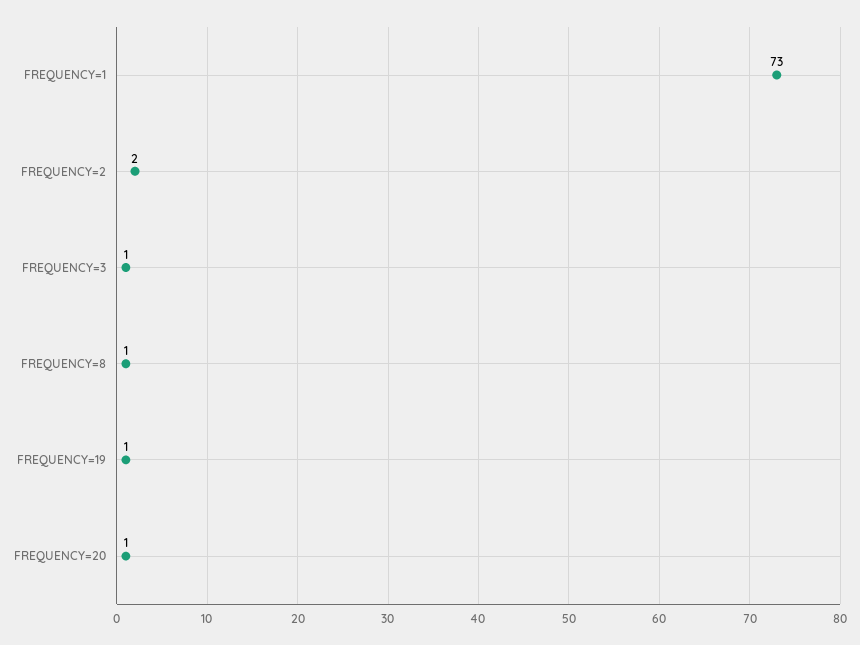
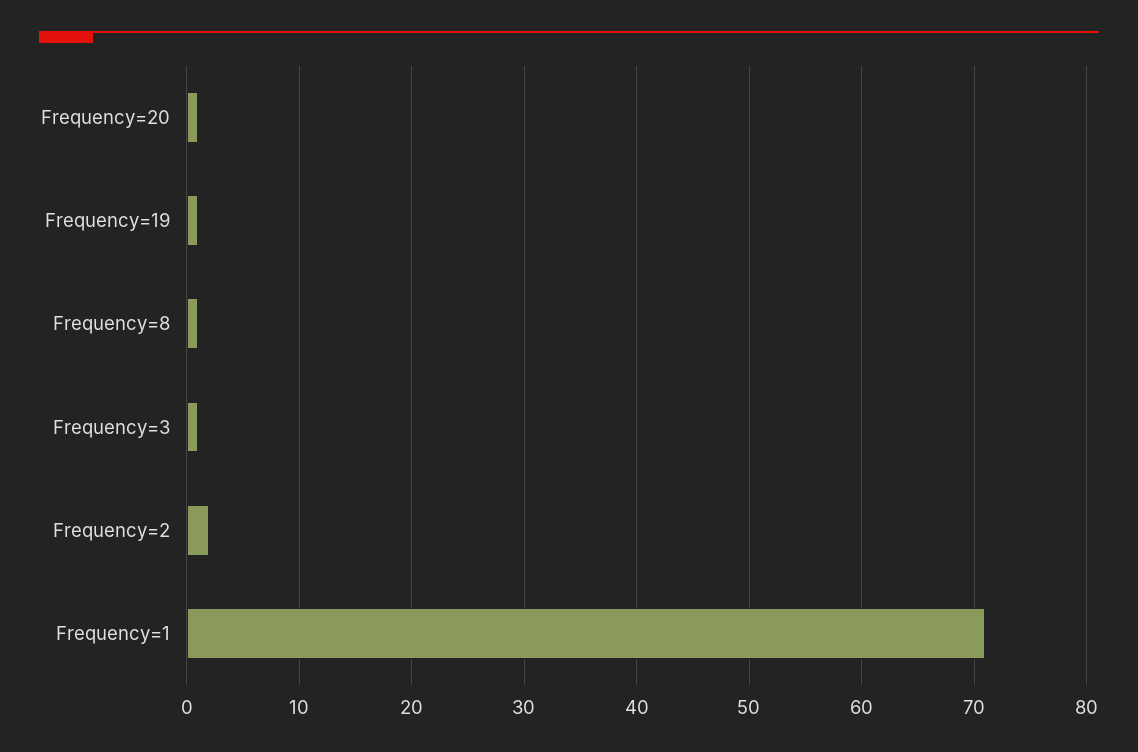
  {
-   "FREQUENCY=1": 73,
+   "FREQUENCY=1": 71,
    "FREQUENCY=2": 2,
    "FREQUENCY=3": 1,
    "FREQUENCY=8": 1,
    "FREQUENCY=19": 1,
    "FREQUENCY=20": 1
  }

